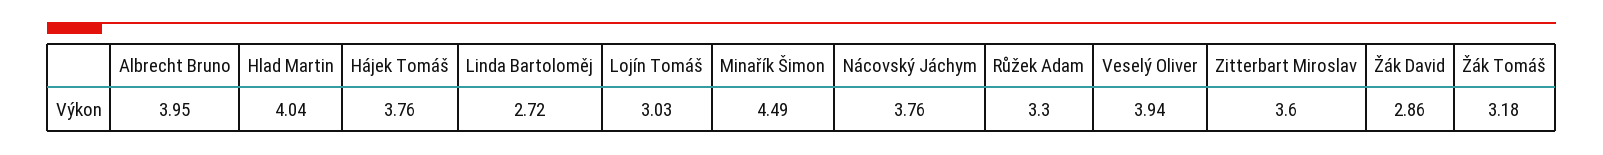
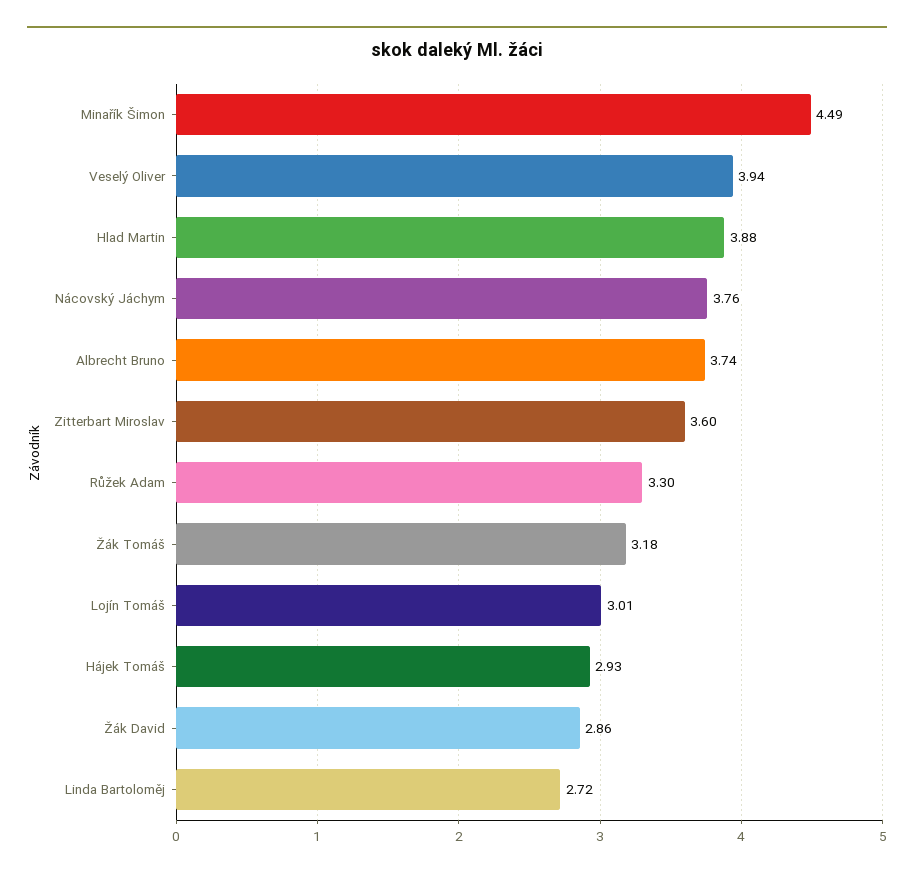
  {
-   "Albrecht Bruno": 3.95,
+   "Albrecht Bruno": 3.74,
-   "Hlad Martin": 4.04,
+   "Hlad Martin": 3.88,
-   "Hájek Tomáš": 3.76,
+   "Hájek Tomáš": 2.93,
    "Linda Bartoloměj": 2.72,
-   "Lojín Tomáš": 3.03,
+   "Lojín Tomáš": 3.01,
    "Minařík Šimon": 4.49,
    "Nácovský Jáchym": 3.76,
    "Růžek Adam": 3.3,
    "Veselý Oliver": 3.94,
    "Zitterbart Miroslav": 3.6,
    "Žák David": 2.86,
    "Žák Tomáš": 3.18
  }

